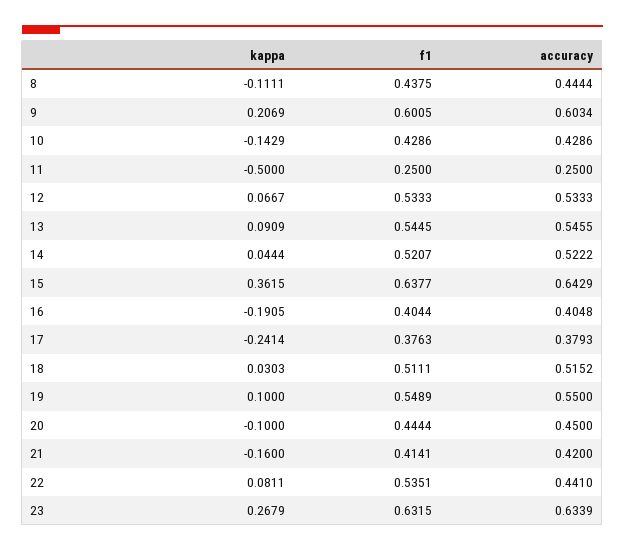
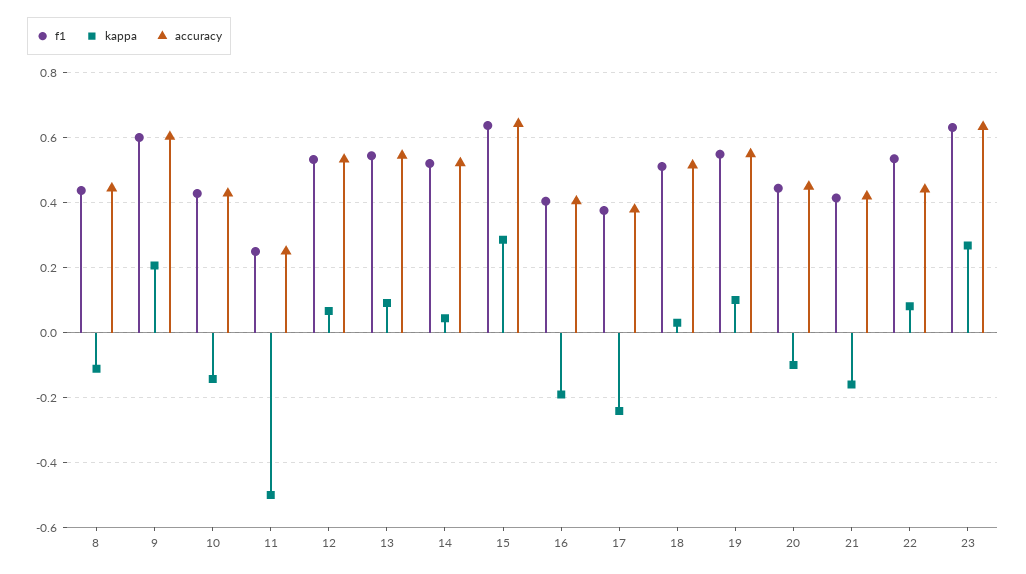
  {
    "kappa": {
      "8": -0.1111,
      "9": 0.2069,
      "10": -0.1429,
      "11": -0.5,
      "12": 0.0667,
      "13": 0.0909,
      "14": 0.0444,
-     "15": 0.3615,
+     "15": 0.28,
      "16": -0.1905,
      "17": -0.2414,
      "18": 0.0303,
      "19": 0.1,
      "20": -0.1,
      "21": -0.16,
      "22": 0.0811,
      "23": 0.2679
    },
    "f1": {
      "8": 0.4375,
      "9": 0.6005,
      "10": 0.4286,
      "11": 0.25,
      "12": 0.5333,
      "13": 0.5445,
      "14": 0.5207,
      "15": 0.6377,
      "16": 0.4044,
      "17": 0.3763,
      "18": 0.5111,
      "19": 0.5489,
      "20": 0.4444,
      "21": 0.4141,
      "22": 0.5351,
      "23": 0.6315
    },
    "accuracy": {
      "8": 0.4444,
      "9": 0.6034,
      "10": 0.4286,
      "11": 0.25,
      "12": 0.5333,
      "13": 0.5455,
      "14": 0.5222,
      "15": 0.6429,
      "16": 0.4048,
      "17": 0.3793,
      "18": 0.5152,
      "19": 0.55,
      "20": 0.45,
      "21": 0.42,
      "22": 0.441,
      "23": 0.6339
    }
  }

